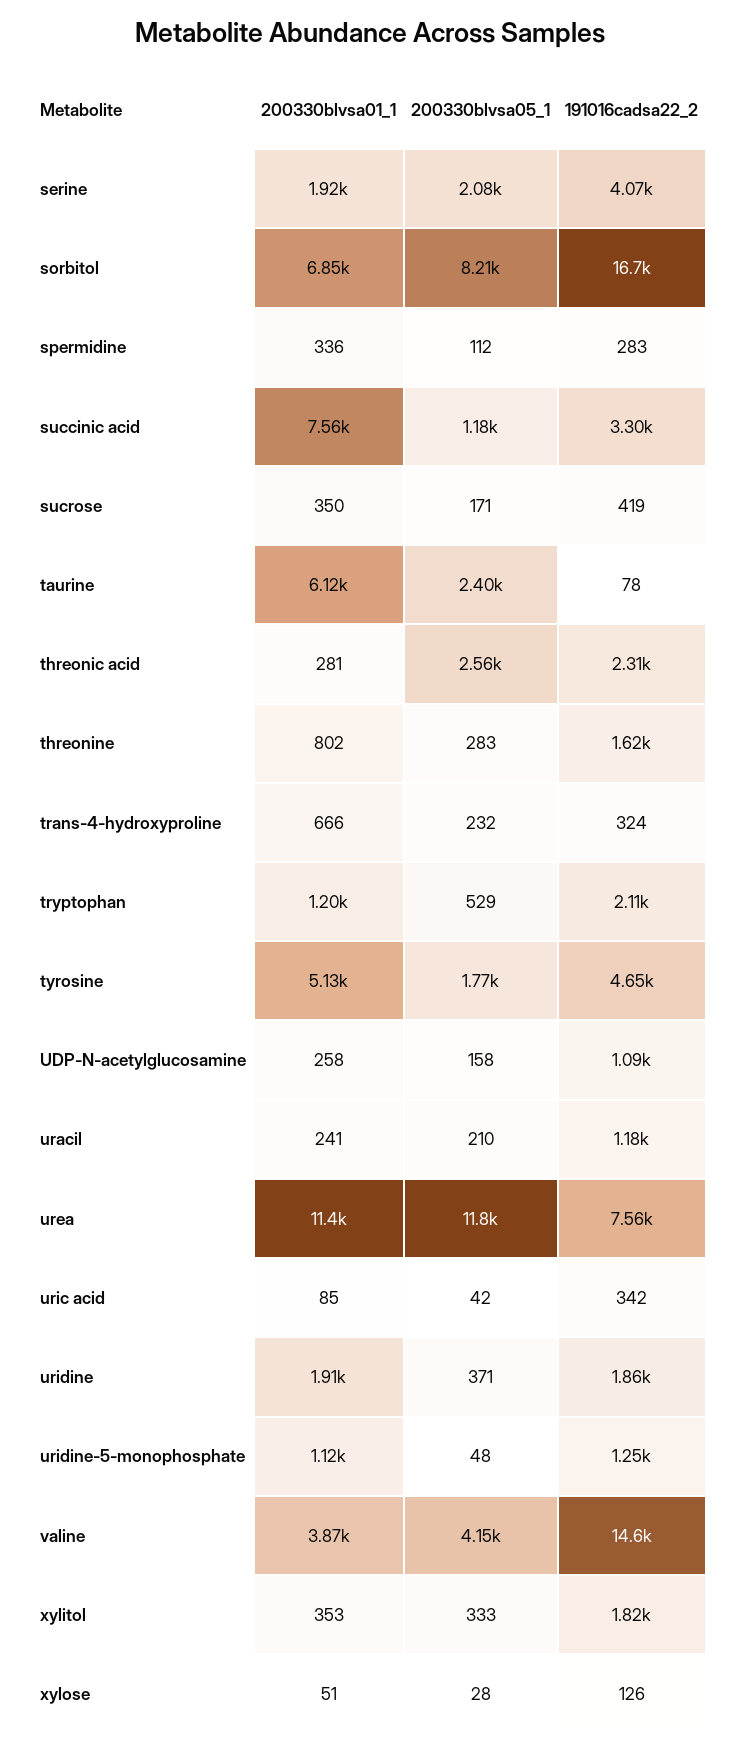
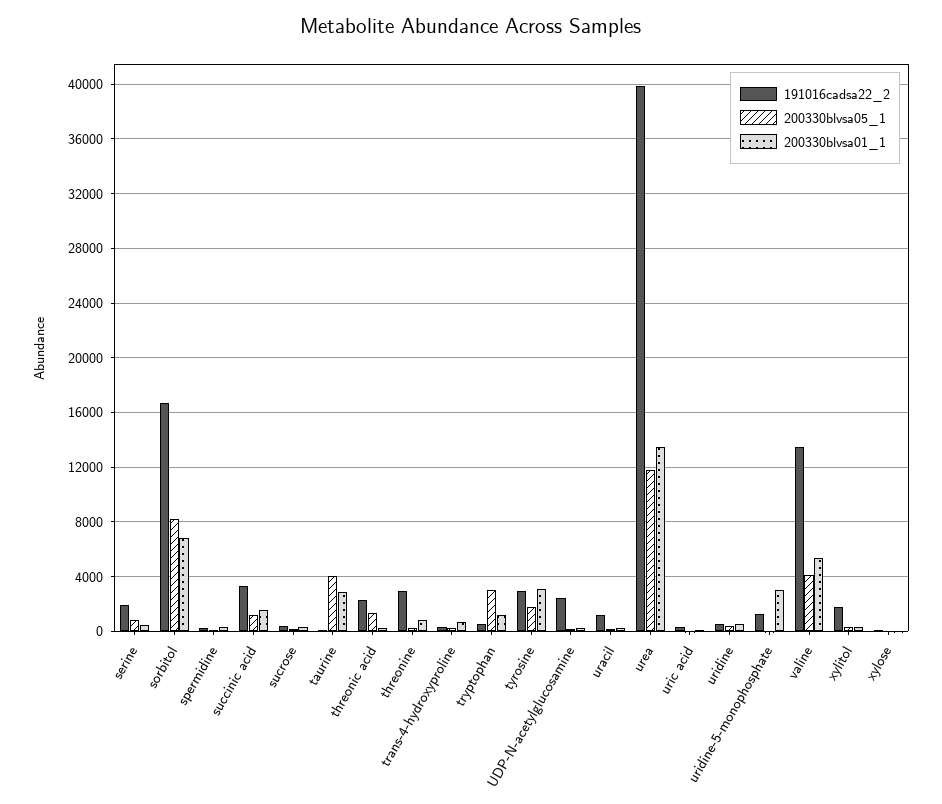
  {
    "200330blvsa01_1": {
-     "serine": 1920,
+     "serine": 500,
      "sorbitol": 6850,
      "spermidine": 336,
-     "succinic acid": 7560,
+     "succinic acid": 1500,
      "sucrose": 350,
-     "taurine": 6120,
+     "taurine": 3000,
      "threonic acid": 281,
      "threonine": 802,
      "trans-4-hydroxyproline": 666,
      "tryptophan": 1200,
-     "tyrosine": 5130,
+     "tyrosine": 3000,
      "UDP-N-acetylglucosamine": 258,
      "uracil": 241,
-     "urea": 11400,
+     "urea": 13500,
      "uric acid": 85,
-     "uridine": 1910,
+     "uridine": 500,
-     "uridine-5-monophosphate": 1120,
+     "uridine-5-monophosphate": 3000,
-     "valine": 3870,
+     "valine": 5500,
      "xylitol": 353,
      "xylose": 51
    },
    "200330blvsa05_1": {
-     "serine": 2080,
+     "serine": 1000,
      "sorbitol": 8210,
      "spermidine": 112,
      "succinic acid": 1180,
      "sucrose": 171,
-     "taurine": 2400,
+     "taurine": 4000,
-     "threonic acid": 2560,
+     "threonic acid": 1500,
      "threonine": 283,
      "trans-4-hydroxyproline": 232,
-     "tryptophan": 529,
+     "tryptophan": 3000,
      "tyrosine": 1770,
      "UDP-N-acetylglucosamine": 158,
      "uracil": 210,
      "urea": 11800,
      "uric acid": 42,
      "uridine": 371,
      "uridine-5-monophosphate": 48,
      "valine": 4150,
      "xylitol": 333,
      "xylose": 28
    },
    "191016cadsa22_2": {
-     "serine": 4070,
+     "serine": 2000,
      "sorbitol": 16700,
      "spermidine": 283,
      "succinic acid": 3300,
      "sucrose": 419,
      "taurine": 78,
      "threonic acid": 2310,
-     "threonine": 1620,
+     "threonine": 3000,
      "trans-4-hydroxyproline": 324,
-     "tryptophan": 2110,
+     "tryptophan": 500,
-     "tyrosine": 4650,
+     "tyrosine": 3000,
-     "UDP-N-acetylglucosamine": 1090,
+     "UDP-N-acetylglucosamine": 2500,
      "uracil": 1180,
-     "urea": 7560,
+     "urea": 40000,
      "uric acid": 342,
-     "uridine": 1860,
+     "uridine": 500,
      "uridine-5-monophosphate": 1250,
-     "valine": 14600,
+     "valine": 13500,
      "xylitol": 1820,
      "xylose": 126
    }
  }

